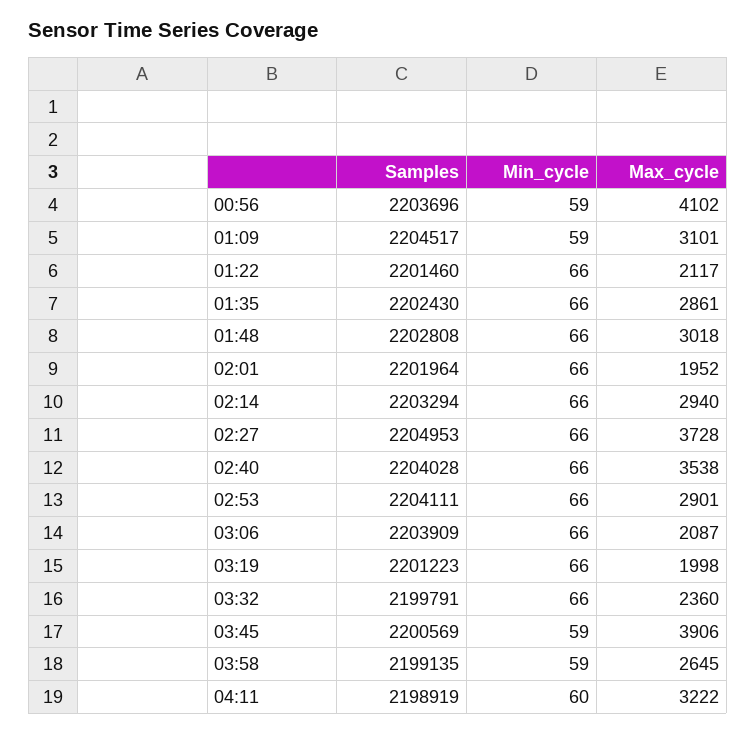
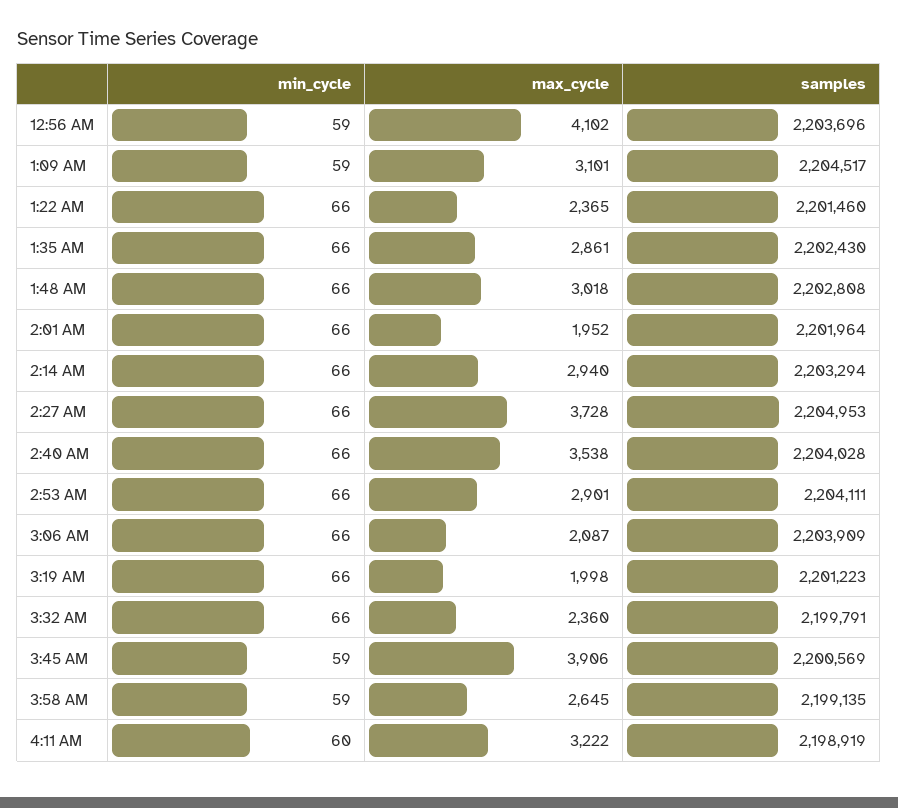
  {
    "Samples": {
      "00:56": 2203696,
      "01:09": 2204517,
      "01:22": 2201460,
      "01:35": 2202430,
      "01:48": 2202808,
      "02:01": 2201964,
      "02:14": 2203294,
      "02:27": 2204953,
      "02:40": 2204028,
      "02:53": 2204111,
      "03:06": 2203909,
      "03:19": 2201223,
      "03:32": 2199791,
      "03:45": 2200569,
      "03:58": 2199135,
      "04:11": 2198919
    },
    "Min_cycle": {
      "00:56": 59,
      "01:09": 59,
      "01:22": 66,
      "01:35": 66,
      "01:48": 66,
      "02:01": 66,
      "02:14": 66,
      "02:27": 66,
      "02:40": 66,
      "02:53": 66,
      "03:06": 66,
      "03:19": 66,
      "03:32": 66,
      "03:45": 59,
      "03:58": 59,
      "04:11": 60
    },
    "Max_cycle": {
      "00:56": 4102,
      "01:09": 3101,
-     "01:22": 2117,
+     "01:22": 2365,
      "01:35": 2861,
      "01:48": 3018,
      "02:01": 1952,
      "02:14": 2940,
      "02:27": 3728,
      "02:40": 3538,
      "02:53": 2901,
      "03:06": 2087,
      "03:19": 1998,
      "03:32": 2360,
      "03:45": 3906,
      "03:58": 2645,
      "04:11": 3222
    }
  }

